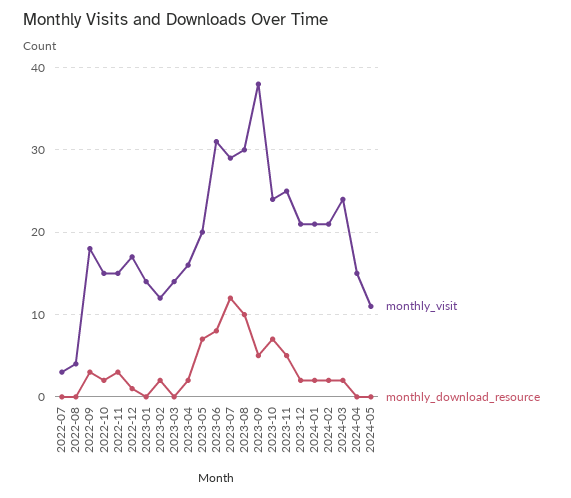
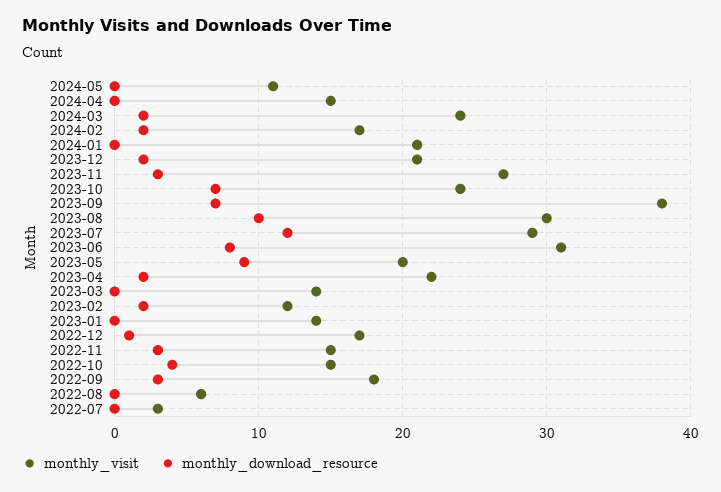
  {
    "monthly_visit": {
      "2022-07": 3,
-     "2022-08": 4,
+     "2022-08": 6,
      "2022-09": 18,
      "2022-10": 15,
      "2022-11": 15,
      "2022-12": 17,
      "2023-01": 14,
      "2023-02": 12,
      "2023-03": 14,
-     "2023-04": 16,
+     "2023-04": 22,
      "2023-05": 20,
      "2023-06": 31,
      "2023-07": 29,
      "2023-08": 30,
      "2023-09": 38,
      "2023-10": 24,
-     "2023-11": 25,
+     "2023-11": 27,
      "2023-12": 21,
      "2024-01": 21,
-     "2024-02": 21,
+     "2024-02": 17,
      "2024-03": 24,
      "2024-04": 15,
      "2024-05": 11
    },
    "monthly_download_resource": {
      "2022-07": 0,
      "2022-08": 0,
      "2022-09": 3,
-     "2022-10": 2,
+     "2022-10": 4,
      "2022-11": 3,
      "2022-12": 1,
      "2023-01": 0,
      "2023-02": 2,
      "2023-03": 0,
      "2023-04": 2,
-     "2023-05": 7,
+     "2023-05": 9,
      "2023-06": 8,
      "2023-07": 12,
      "2023-08": 10,
-     "2023-09": 5,
+     "2023-09": 7,
      "2023-10": 7,
-     "2023-11": 5,
+     "2023-11": 3,
      "2023-12": 2,
-     "2024-01": 2,
+     "2024-01": 0,
      "2024-02": 2,
      "2024-03": 2,
      "2024-04": 0,
      "2024-05": 0
    }
  }

